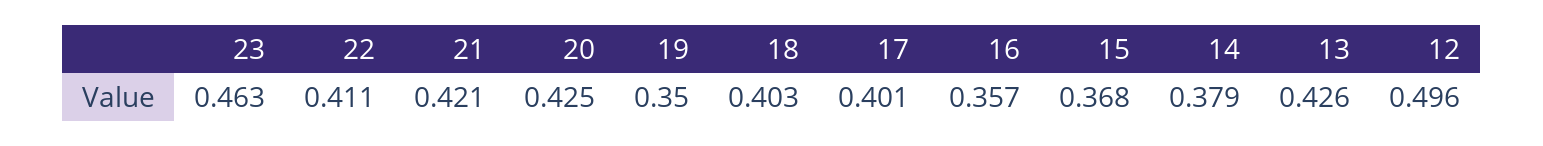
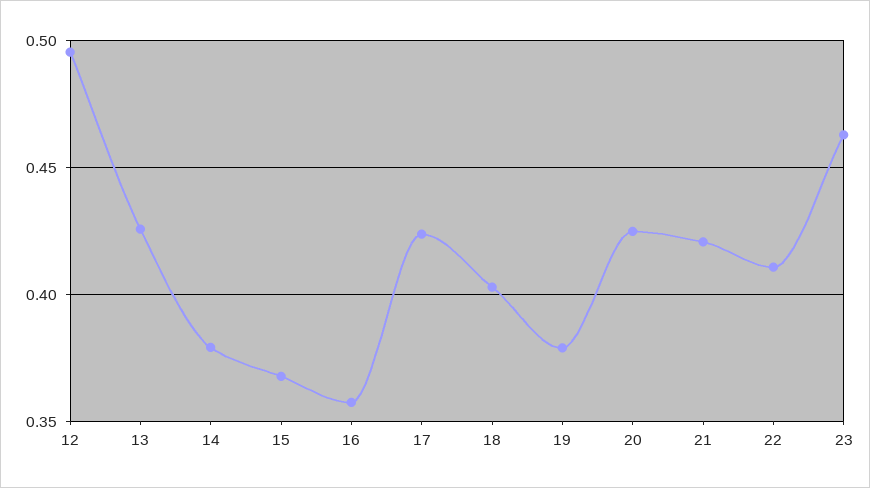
  {
    "23": 0.463,
    "22": 0.411,
    "21": 0.421,
    "20": 0.425,
-   "19": 0.35,
+   "19": 0.38,
    "18": 0.403,
-   "17": 0.401,
+   "17": 0.425,
    "16": 0.357,
    "15": 0.368,
    "14": 0.379,
    "13": 0.426,
    "12": 0.496
  }

